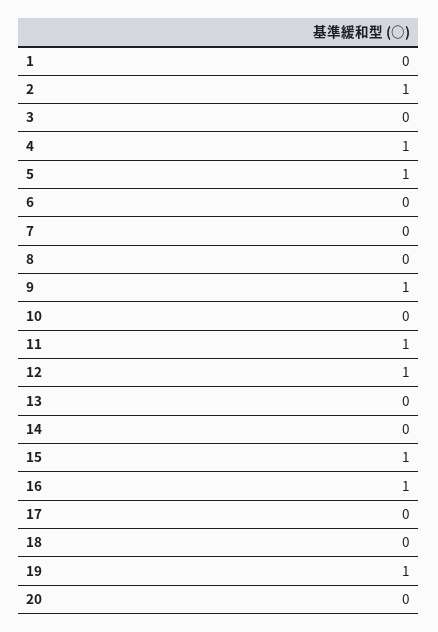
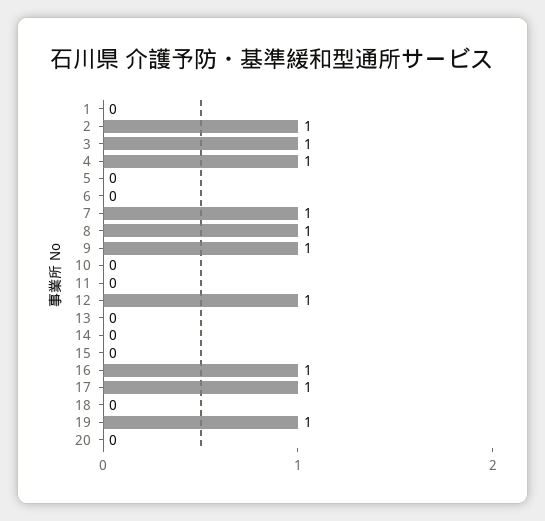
  {
    "1": 0,
    "2": 1,
-   "3": 0,
+   "3": 1,
    "4": 1,
-   "5": 1,
+   "5": 0,
    "6": 0,
-   "7": 0,
+   "7": 1,
-   "8": 0,
+   "8": 1,
    "9": 1,
    "10": 0,
-   "11": 1,
+   "11": 0,
    "12": 1,
    "13": 0,
    "14": 0,
-   "15": 1,
+   "15": 0,
    "16": 1,
-   "17": 0,
+   "17": 1,
    "18": 0,
    "19": 1,
    "20": 0
  }

